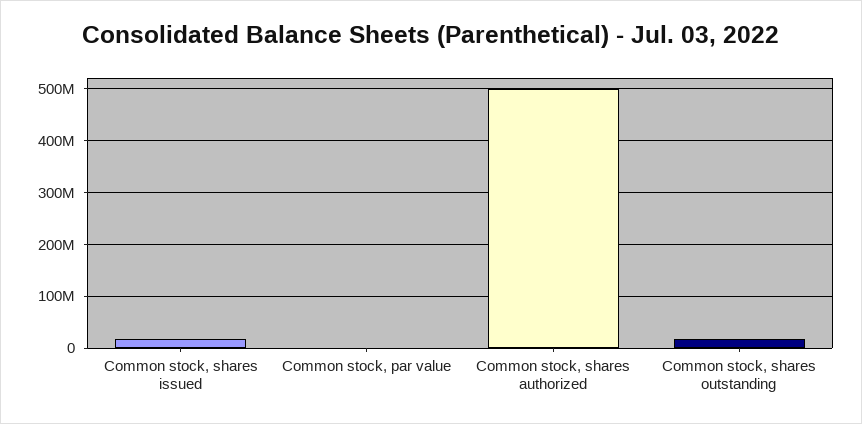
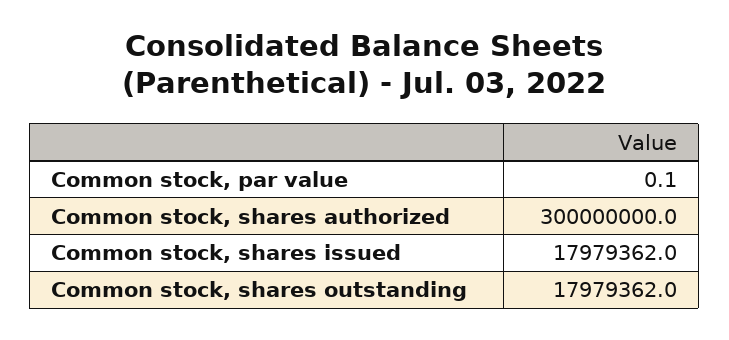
  {
    "Common stock, shares issued": 17979362,
    "Common stock, par value": 0.1,
-   "Common stock, shares authorized": 500000000,
+   "Common stock, shares authorized": 300000000,
    "Common stock, shares outstanding": 17979362
  }

